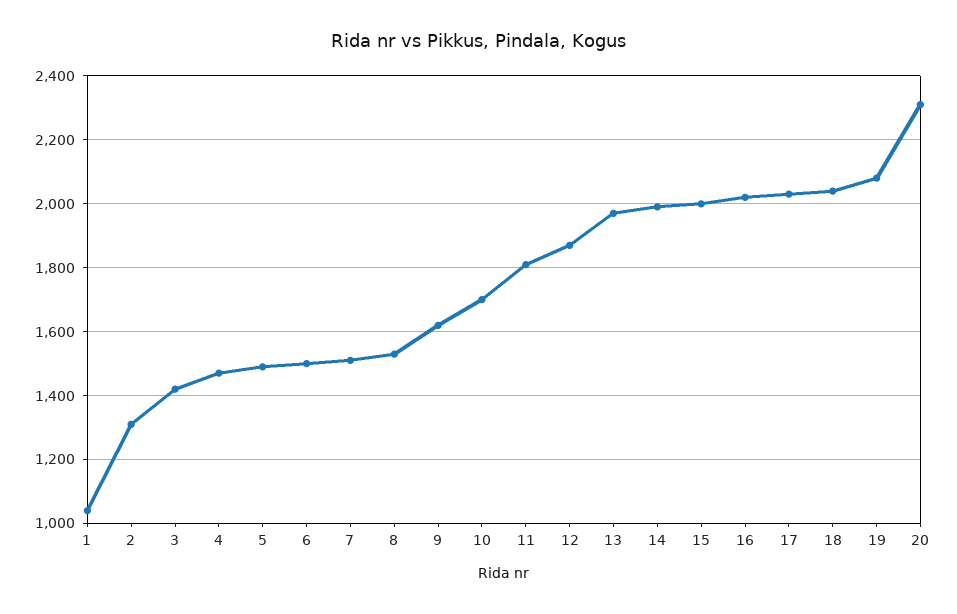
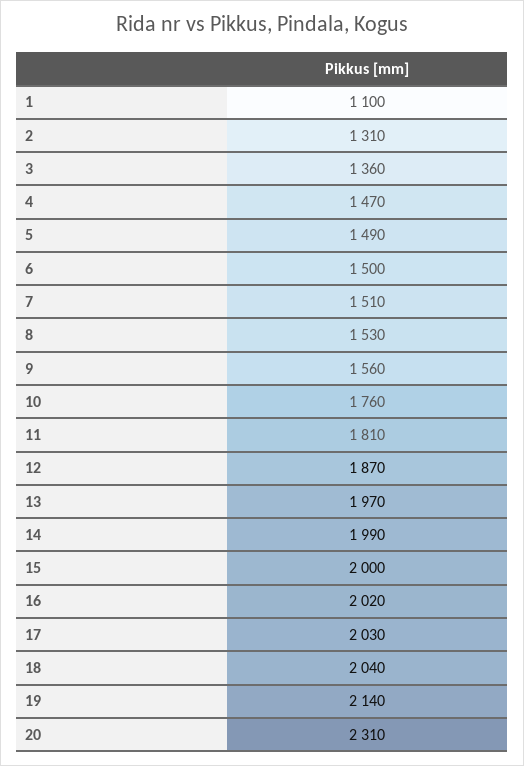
  {
-   "1": 1040,
+   "1": 1100,
    "2": 1310,
-   "3": 1420,
+   "3": 1360,
    "4": 1470,
    "5": 1490,
    "6": 1500,
    "7": 1510,
    "8": 1530,
-   "9": 1620,
+   "9": 1560,
-   "10": 1700,
+   "10": 1760,
    "11": 1810,
    "12": 1870,
    "13": 1970,
    "14": 1990,
    "15": 2000,
    "16": 2020,
    "17": 2030,
    "18": 2040,
-   "19": 2080,
+   "19": 2140,
    "20": 2310
  }

